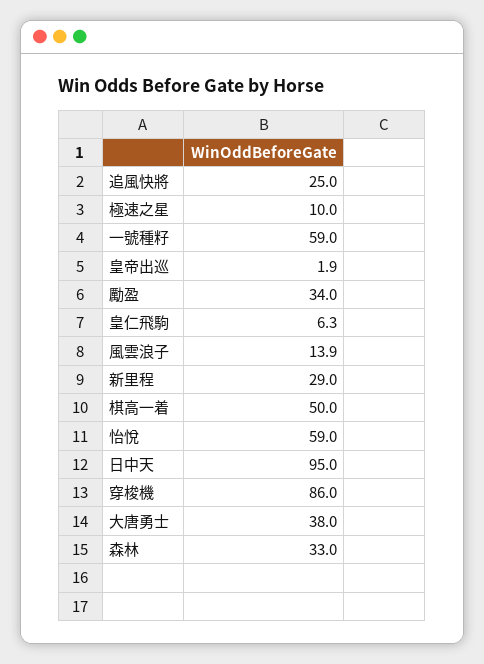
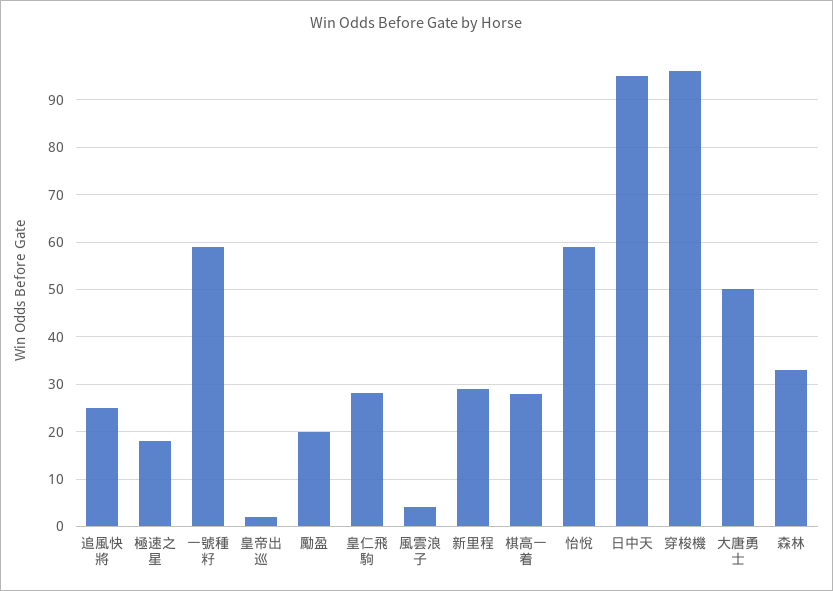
  {
    "追風快將": 25,
-   "極速之星": 10,
+   "極速之星": 18,
    "一號種籽": 59,
    "皇帝出巡": 1.9,
-   "勵盈": 34,
+   "勵盈": 20,
-   "皇仁飛駒": 6.3,
+   "皇仁飛駒": 28,
-   "風雲浪子": 13.9,
+   "風雲浪子": 4,
    "新里程": 29,
-   "棋高一着": 50,
+   "棋高一着": 28,
    "怡悅": 59,
    "日中天": 95,
-   "穿梭機": 86,
+   "穿梭機": 96,
-   "大唐勇士": 38,
+   "大唐勇士": 50,
    "森林": 33
  }

